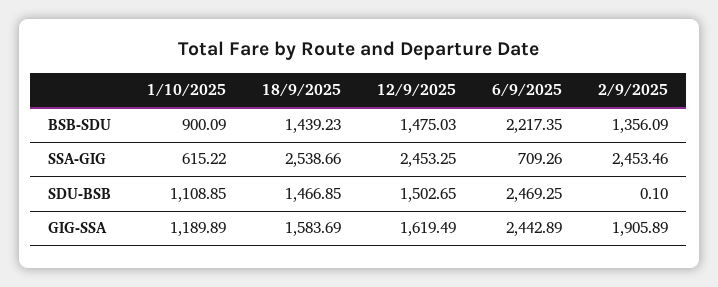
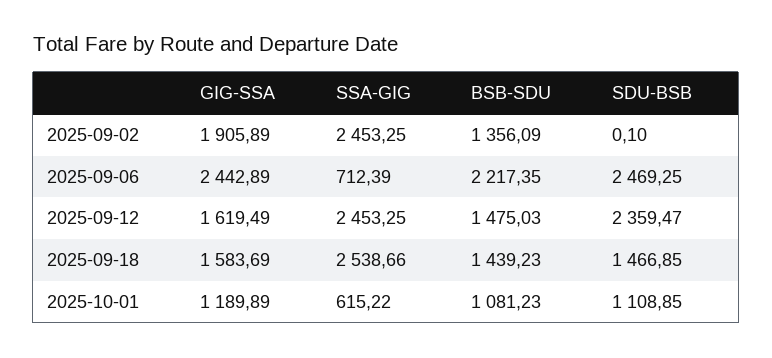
  {
    "1/10/2025": {
-     "BSB-SDU": 900.09,
+     "BSB-SDU": 1081.23,
      "SSA-GIG": 615.22,
      "SDU-BSB": 1108.85,
      "GIG-SSA": 1189.89
    },
    "18/9/2025": {
      "BSB-SDU": 1439.23,
      "SSA-GIG": 2538.66,
      "SDU-BSB": 1466.85,
      "GIG-SSA": 1583.69
    },
    "12/9/2025": {
      "BSB-SDU": 1475.03,
      "SSA-GIG": 2453.25,
-     "SDU-BSB": 1502.65,
+     "SDU-BSB": 2359.47,
      "GIG-SSA": 1619.49
    },
    "6/9/2025": {
      "BSB-SDU": 2217.35,
-     "SSA-GIG": 709.26,
+     "SSA-GIG": 712.39,
      "SDU-BSB": 2469.25,
      "GIG-SSA": 2442.89
    },
    "2/9/2025": {
      "BSB-SDU": 1356.09,
-     "SSA-GIG": 2453.46,
+     "SSA-GIG": 2453.25,
      "SDU-BSB": 0.1,
      "GIG-SSA": 1905.89
    }
  }

